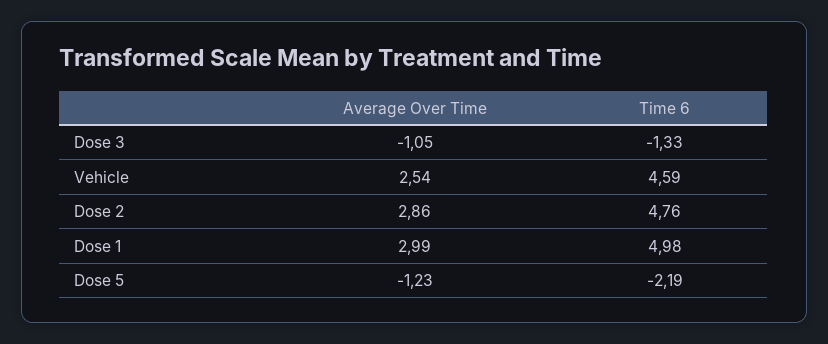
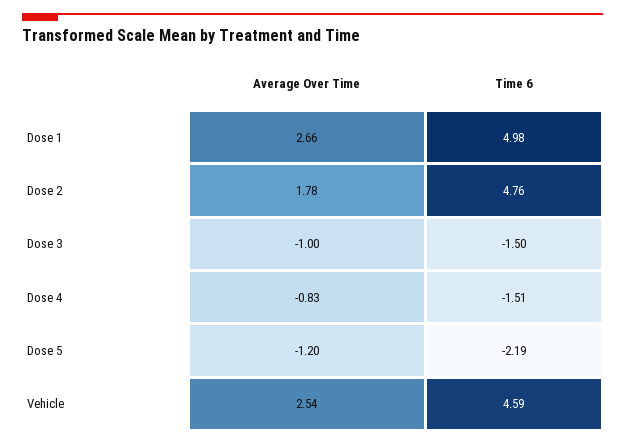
  {
    "Average Over Time": {
-     "Dose 3": -1.05,
+     "Dose 3": -1,
      "Vehicle": 2.54,
-     "Dose 2": 2.86,
+     "Dose 2": 1.78,
-     "Dose 1": 2.99,
+     "Dose 1": 2.66,
-     "Dose 5": -1.23
+     "Dose 5": -1.2,
+     "Dose 4": -0.83
    },
    "Time 6": {
-     "Dose 3": -1.33,
+     "Dose 3": -1.5,
      "Vehicle": 4.59,
      "Dose 2": 4.76,
      "Dose 1": 4.98,
-     "Dose 5": -2.19
+     "Dose 5": -2.19,
+     "Dose 4": -1.51
    }
  }

